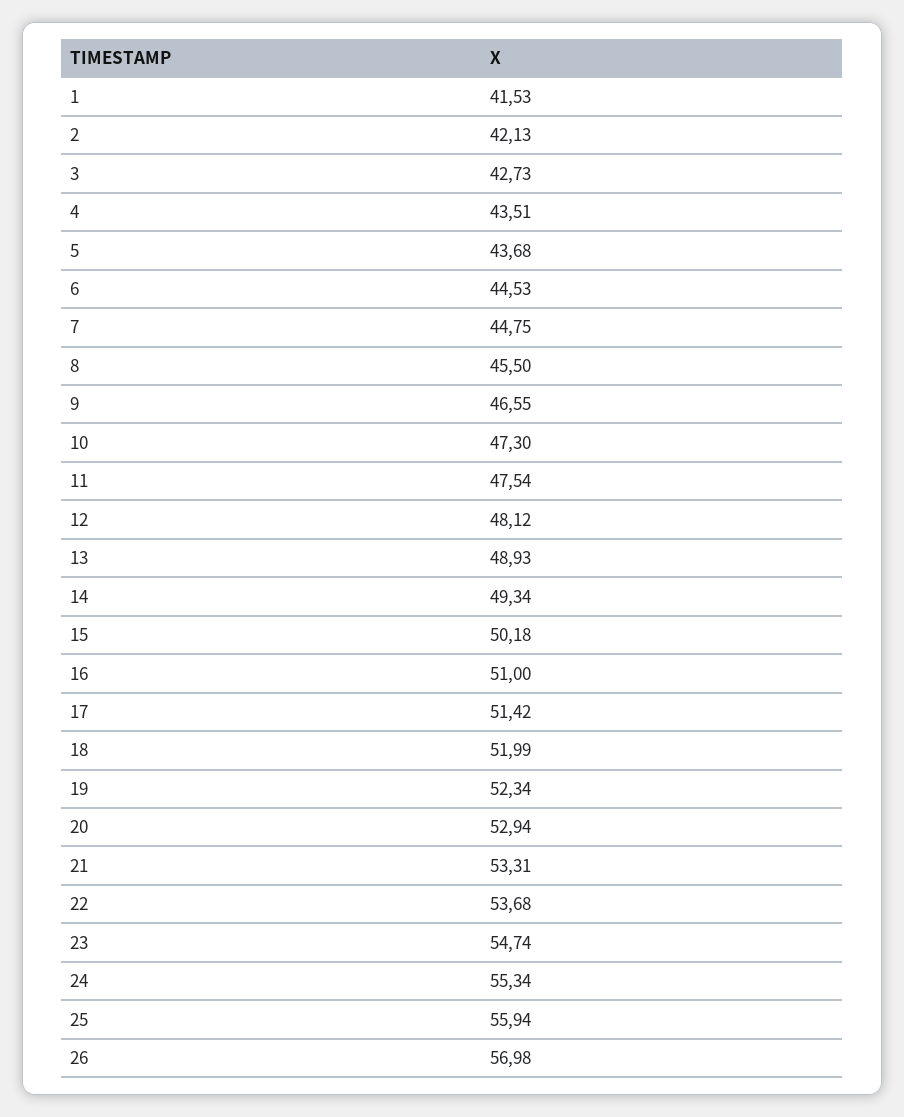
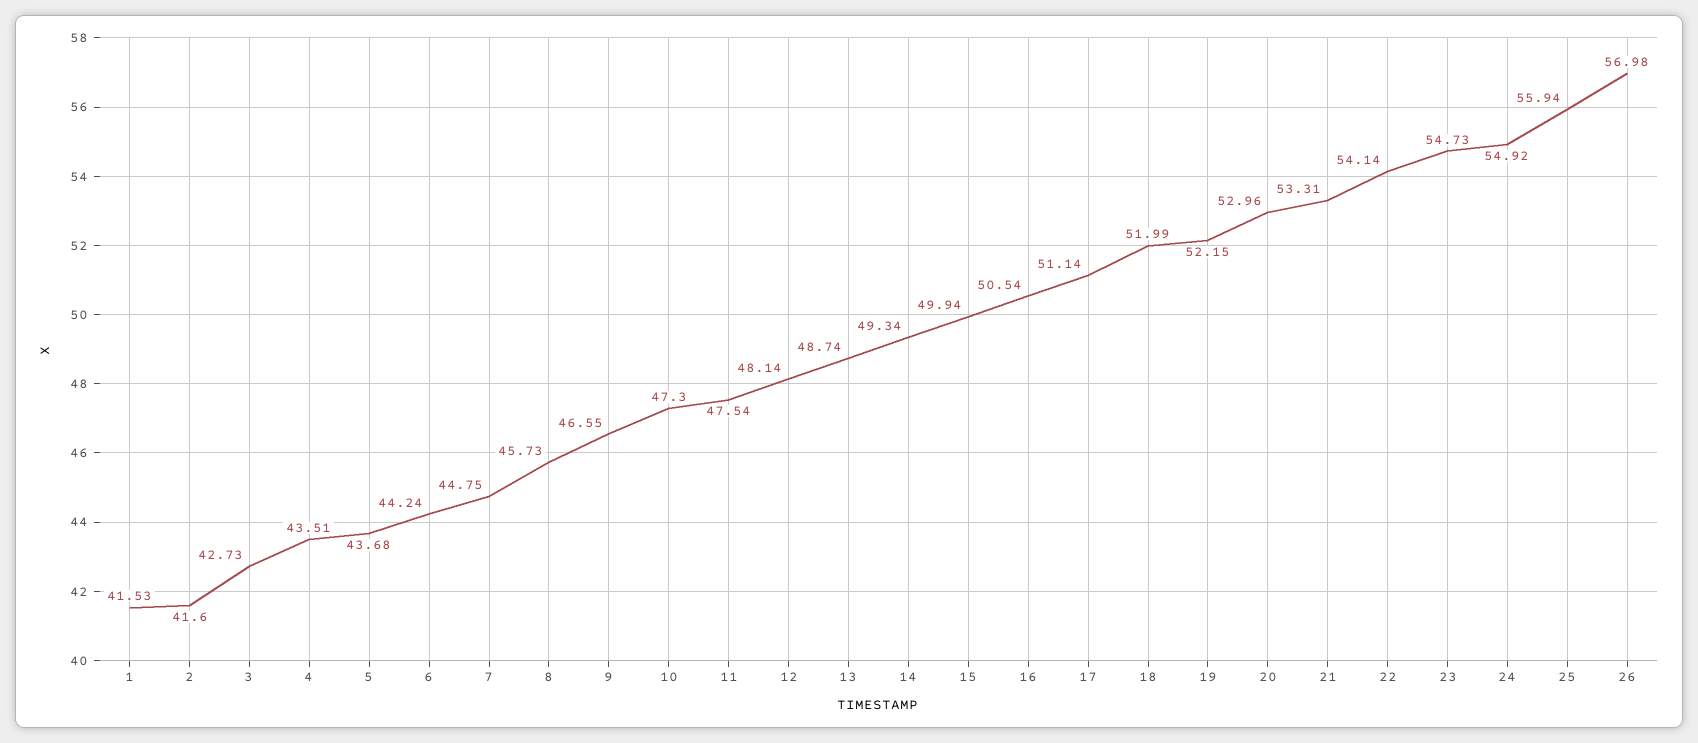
  {
    "1": 41.53,
-   "2": 42.13,
+   "2": 41.6,
    "3": 42.73,
    "4": 43.51,
    "5": 43.68,
-   "6": 44.53,
+   "6": 44.24,
    "7": 44.75,
-   "8": 45.5,
+   "8": 45.73,
    "9": 46.55,
    "10": 47.3,
    "11": 47.54,
-   "12": 48.12,
+   "12": 48.14,
-   "13": 48.93,
+   "13": 48.74,
    "14": 49.34,
-   "15": 50.18,
+   "15": 49.94,
-   "16": 51,
+   "16": 50.54,
-   "17": 51.42,
+   "17": 51.14,
    "18": 51.99,
-   "19": 52.34,
+   "19": 52.15,
-   "20": 52.94,
+   "20": 52.96,
    "21": 53.31,
-   "22": 53.68,
+   "22": 54.14,
-   "23": 54.74,
+   "23": 54.73,
-   "24": 55.34,
+   "24": 54.92,
    "25": 55.94,
    "26": 56.98
  }

